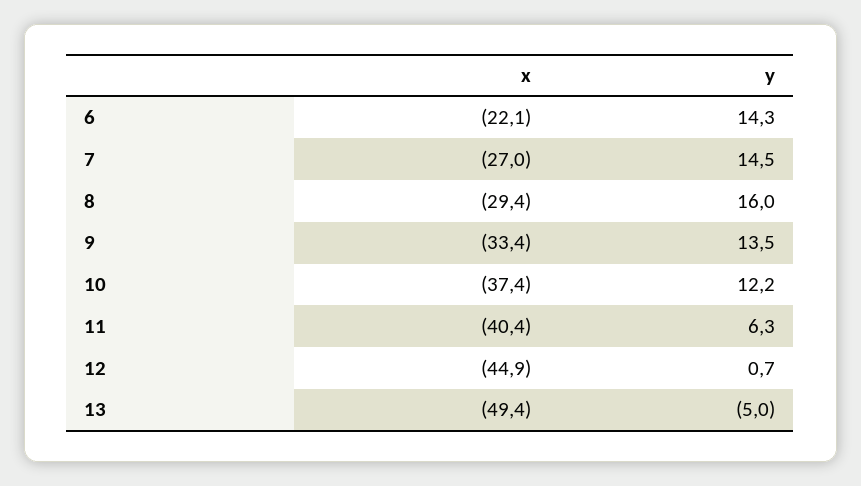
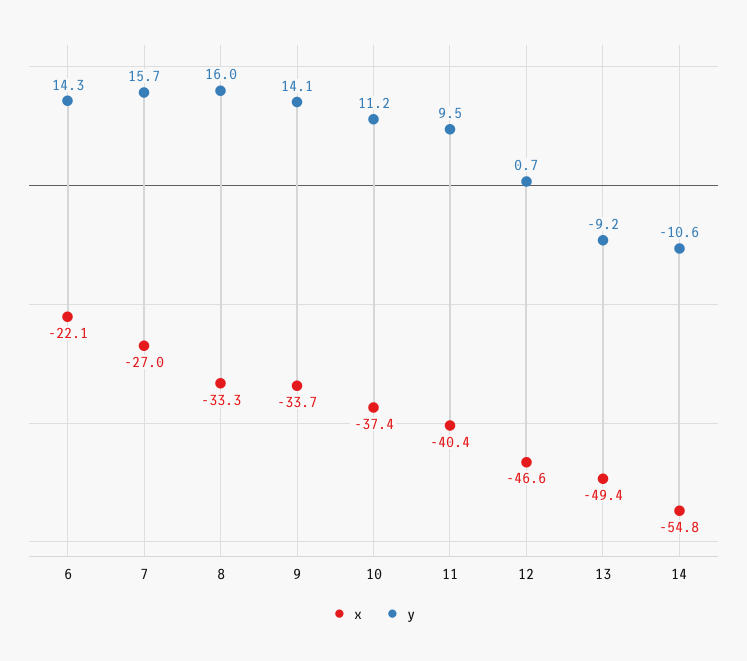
  {
    "x": {
      "6": -22.1,
      "7": -27,
-     "8": -29.4,
+     "8": -33.3,
-     "9": -33.4,
+     "9": -33.7,
      "10": -37.4,
      "11": -40.4,
-     "12": -44.9,
+     "12": -46.6,
-     "13": -49.4
+     "13": -49.4,
+     "14": -54.8
    },
    "y": {
      "6": 14.3,
-     "7": 14.5,
+     "7": 15.7,
      "8": 16,
-     "9": 13.5,
+     "9": 14.1,
-     "10": 12.2,
+     "10": 11.2,
-     "11": 6.3,
+     "11": 9.5,
      "12": 0.7,
-     "13": -5
+     "13": -9.2,
+     "14": -10.6
    }
  }

